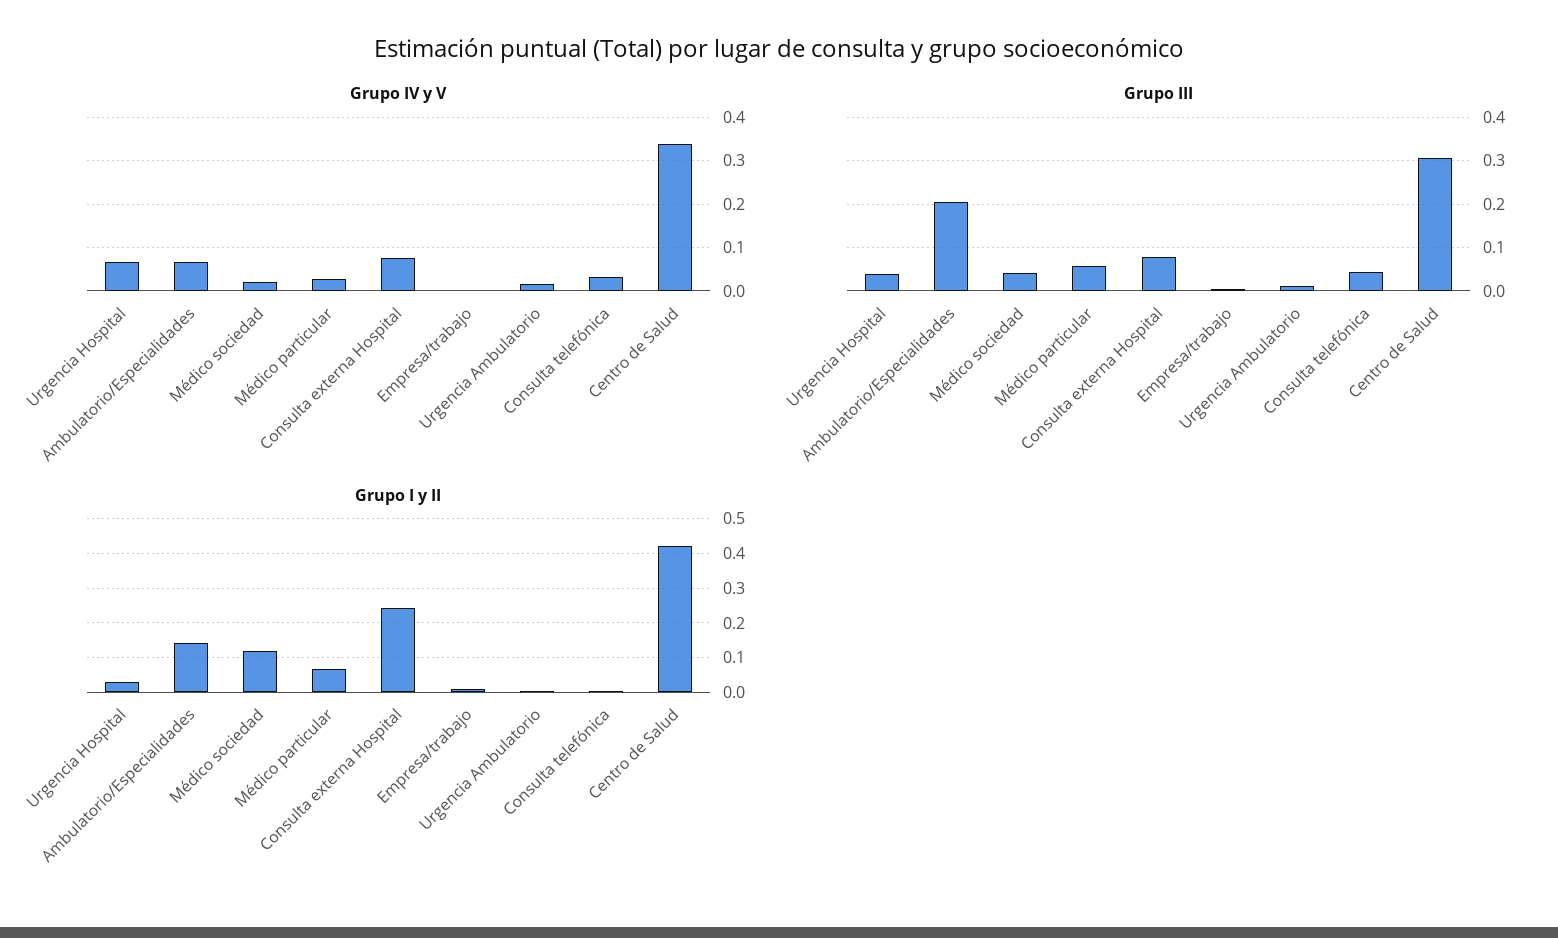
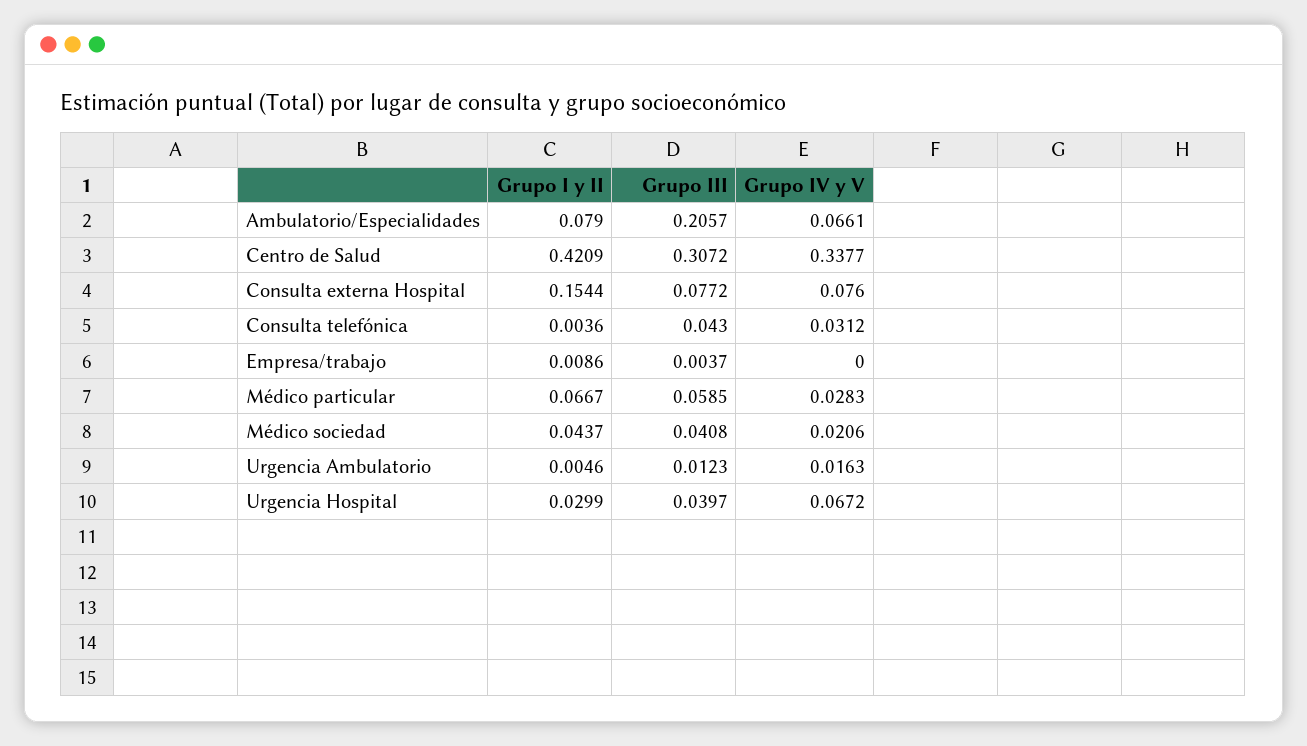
  {
    "Grupo IV y V": {
      "Urgencia Hospital": 0.0672,
      "Ambulatorio/Especialidades": 0.0661,
      "Médico sociedad": 0.0206,
      "Médico particular": 0.0283,
      "Consulta externa Hospital": 0.076,
      "Empresa/trabajo": 0,
      "Urgencia Ambulatorio": 0.0163,
      "Consulta telefónica": 0.0312,
      "Centro de Salud": 0.3377
    },
    "Grupo III": {
      "Urgencia Hospital": 0.0397,
      "Ambulatorio/Especialidades": 0.2057,
      "Médico sociedad": 0.0408,
      "Médico particular": 0.0585,
      "Consulta externa Hospital": 0.0772,
      "Empresa/trabajo": 0.0037,
      "Urgencia Ambulatorio": 0.0123,
      "Consulta telefónica": 0.043,
      "Centro de Salud": 0.3072
    },
    "Grupo I y II": {
      "Urgencia Hospital": 0.0299,
-     "Ambulatorio/Especialidades": 0.14,
+     "Ambulatorio/Especialidades": 0.079,
-     "Médico sociedad": 0.12,
+     "Médico sociedad": 0.0437,
      "Médico particular": 0.0667,
-     "Consulta externa Hospital": 0.24,
+     "Consulta externa Hospital": 0.1544,
      "Empresa/trabajo": 0.0086,
      "Urgencia Ambulatorio": 0.0046,
      "Consulta telefónica": 0.0036,
      "Centro de Salud": 0.4209
    }
  }

